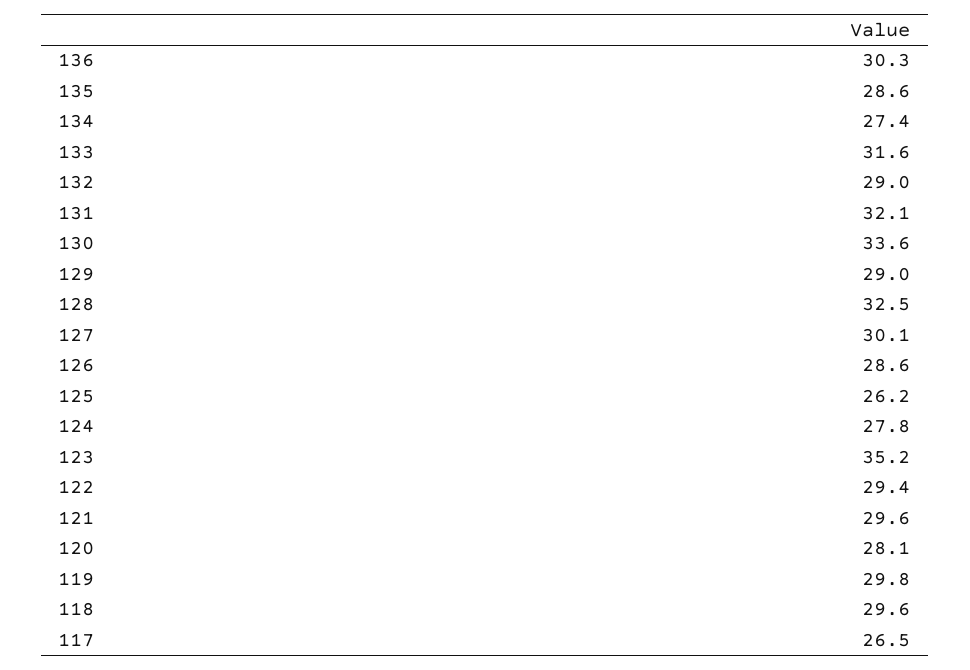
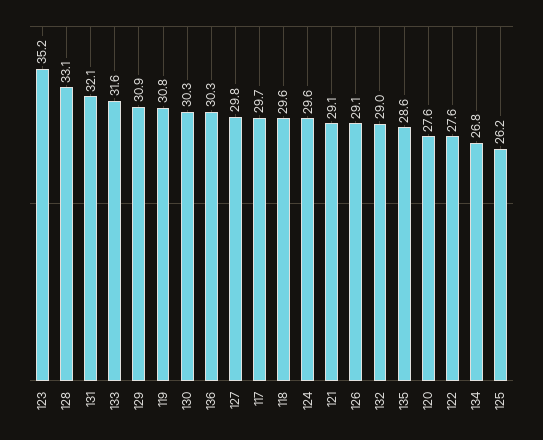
  {
    "136": 30.3,
    "135": 28.6,
-   "134": 27.4,
+   "134": 26.8,
    "133": 31.6,
    "132": 29,
    "131": 32.1,
-   "130": 33.6,
+   "130": 30.3,
-   "129": 29,
+   "129": 30.9,
-   "128": 32.5,
+   "128": 33.1,
-   "127": 30.1,
+   "127": 29.8,
-   "126": 28.6,
+   "126": 29.1,
    "125": 26.2,
-   "124": 27.8,
+   "124": 29.6,
    "123": 35.2,
-   "122": 29.4,
+   "122": 27.6,
-   "121": 29.6,
+   "121": 29.1,
-   "120": 28.1,
+   "120": 27.6,
-   "119": 29.8,
+   "119": 30.8,
    "118": 29.6,
-   "117": 26.5
+   "117": 29.7
  }

